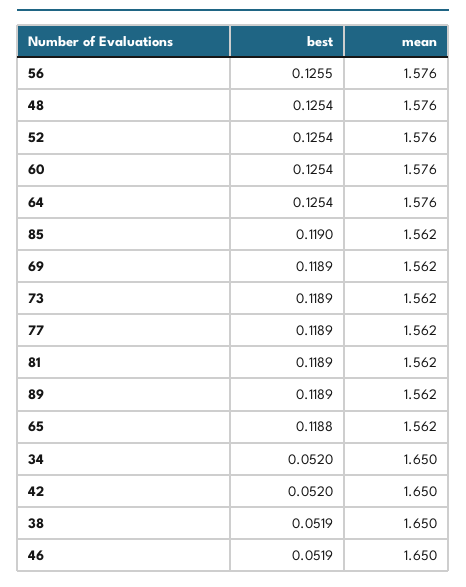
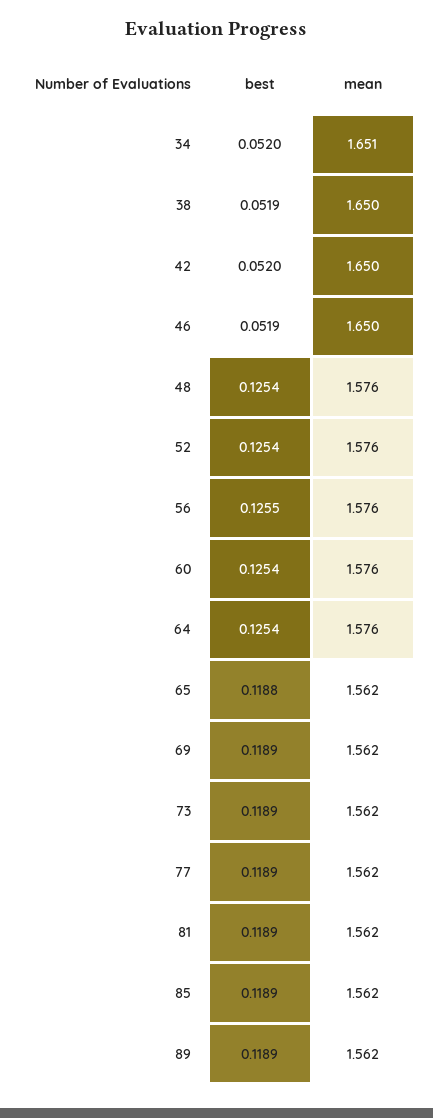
  {
    "best": {
      "56": 0.1255,
      "48": 0.1254,
      "52": 0.1254,
      "60": 0.1254,
      "64": 0.1254,
-     "85": 0.119,
+     "85": 0.1189,
      "69": 0.1189,
      "73": 0.1189,
      "77": 0.1189,
      "81": 0.1189,
      "89": 0.1189,
      "65": 0.1188,
      "34": 0.052,
      "42": 0.052,
      "38": 0.0519,
      "46": 0.0519
    },
    "mean": {
      "56": 1.576,
      "48": 1.576,
      "52": 1.576,
      "60": 1.576,
      "64": 1.576,
      "85": 1.562,
      "69": 1.562,
      "73": 1.562,
      "77": 1.562,
      "81": 1.562,
      "89": 1.562,
      "65": 1.562,
-     "34": 1.65,
+     "34": 1.651,
      "42": 1.65,
      "38": 1.65,
      "46": 1.65
    }
  }

